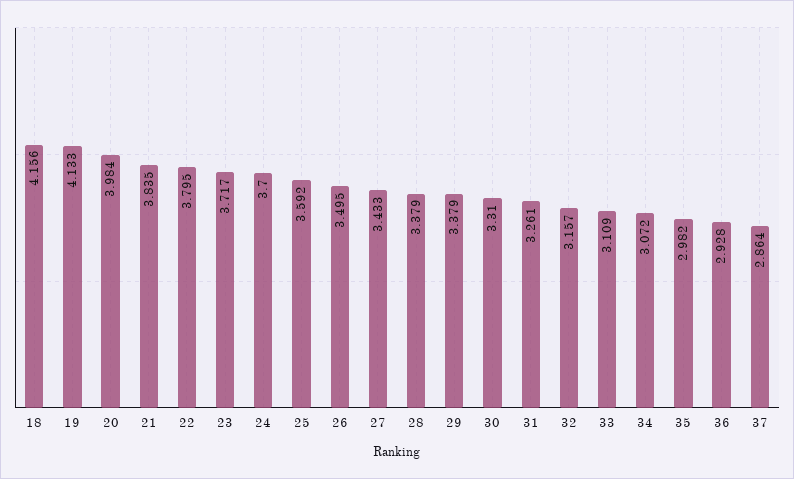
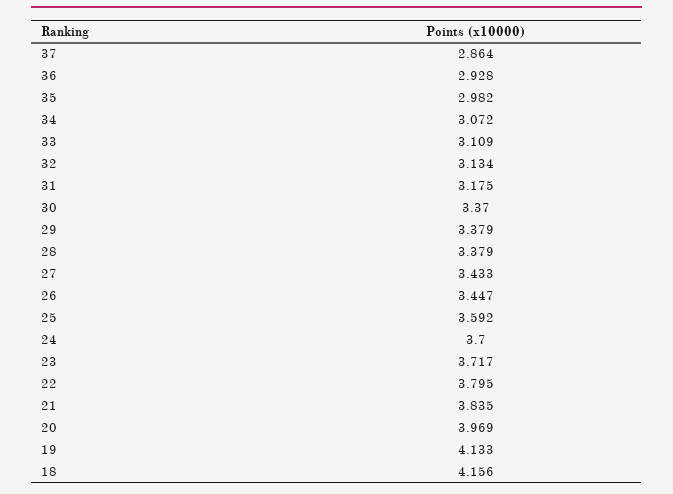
  {
    "18": 4.156,
    "19": 4.133,
-   "20": 3.984,
+   "20": 3.969,
    "21": 3.835,
    "22": 3.795,
    "23": 3.717,
    "24": 3.7,
    "25": 3.592,
-   "26": 3.495,
+   "26": 3.447,
    "27": 3.433,
    "28": 3.379,
    "29": 3.379,
-   "30": 3.31,
+   "30": 3.37,
-   "31": 3.261,
+   "31": 3.175,
-   "32": 3.157,
+   "32": 3.134,
    "33": 3.109,
    "34": 3.072,
    "35": 2.982,
    "36": 2.928,
    "37": 2.864
  }

